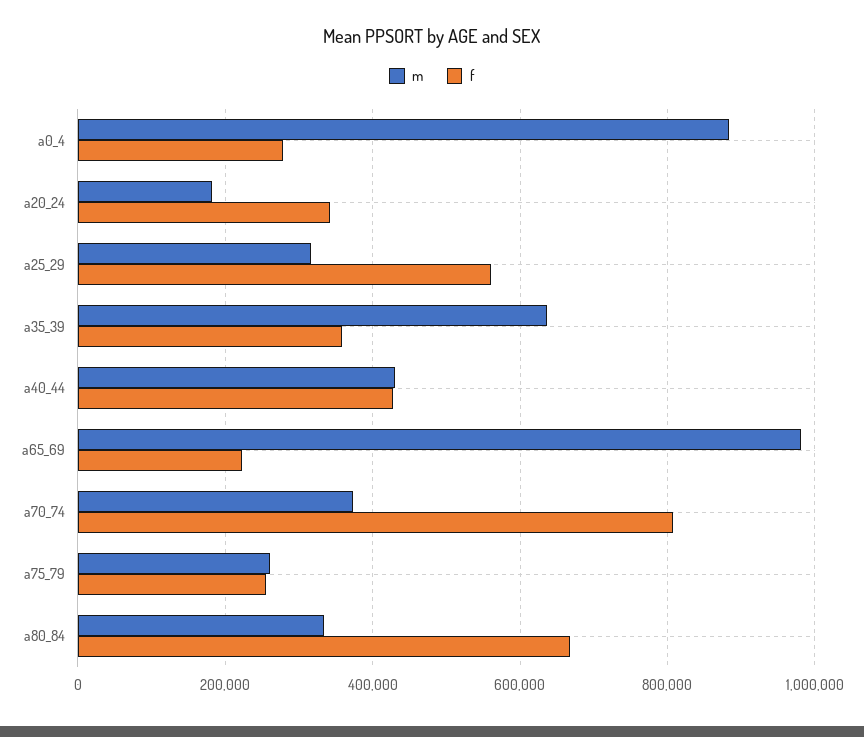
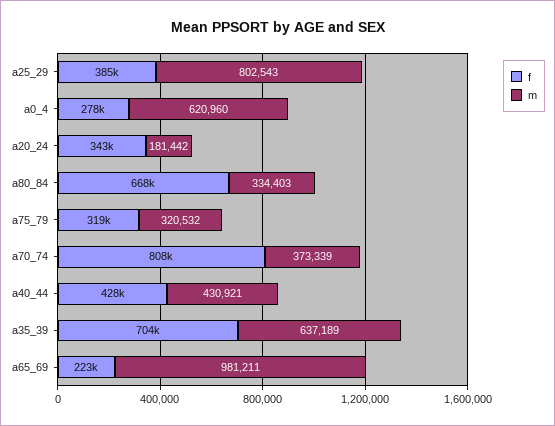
  {
    "m": {
-     "a0_4": 880000,
+     "a0_4": 620960,
      "a20_24": 181442,
-     "a25_29": 320000,
+     "a25_29": 802543,
      "a35_39": 637189,
      "a40_44": 430921,
      "a65_69": 981211,
      "a70_74": 373339,
-     "a75_79": 260000,
+     "a75_79": 320532,
      "a80_84": 334403
    },
    "f": {
      "a0_4": 278000,
      "a20_24": 343000,
-     "a25_29": 560000,
+     "a25_29": 385000,
-     "a35_39": 360000,
+     "a35_39": 704000,
      "a40_44": 428000,
      "a65_69": 223000,
      "a70_74": 808000,
-     "a75_79": 260000,
+     "a75_79": 319000,
      "a80_84": 668000
    }
  }

